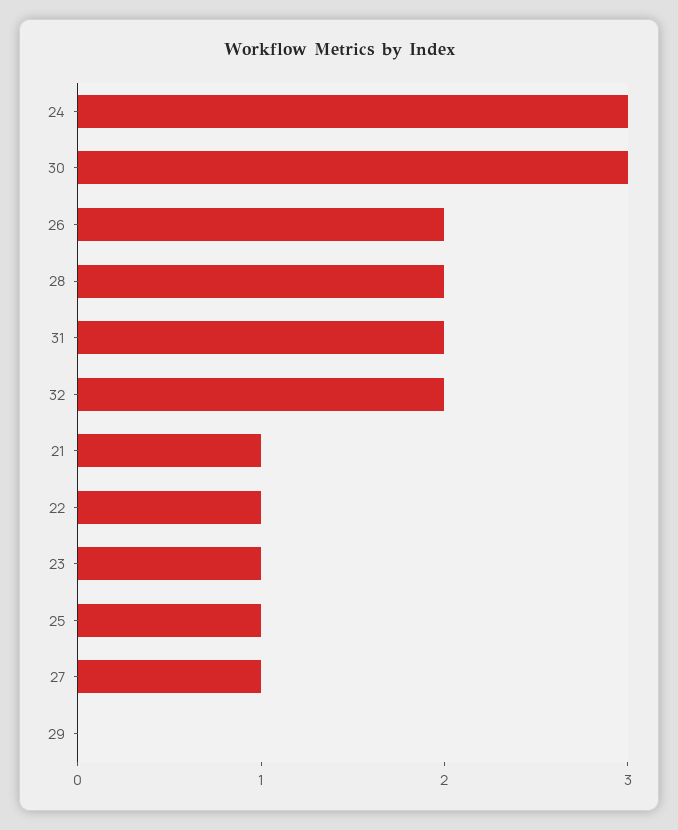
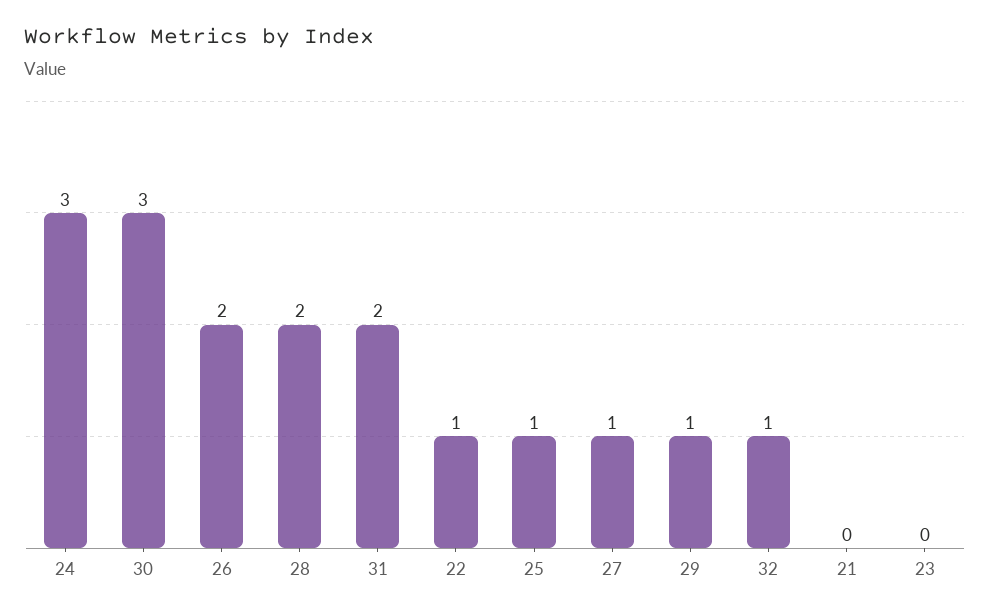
  {
    "24": 3,
    "30": 3,
    "26": 2,
    "28": 2,
    "31": 2,
-   "32": 2,
+   "32": 1,
-   "21": 1,
+   "21": 0,
    "22": 1,
-   "23": 1,
+   "23": 0,
    "25": 1,
    "27": 1,
-   "29": 0
+   "29": 1
  }

